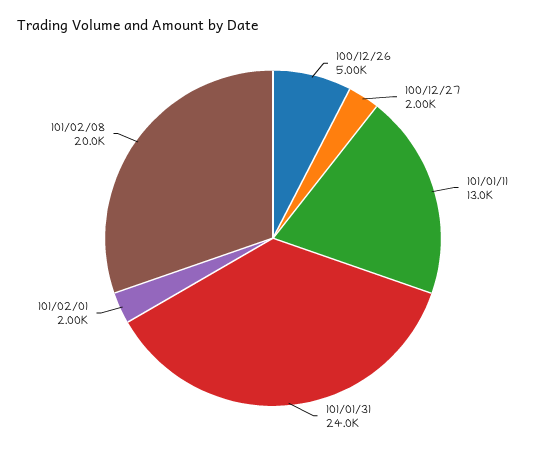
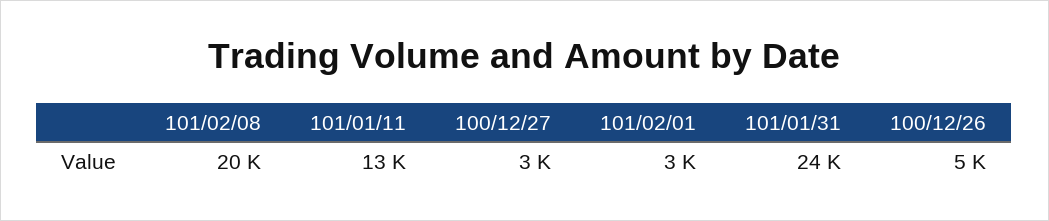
  {
    "100/12/26": 5000,
-   "100/12/27": 2000,
+   "100/12/27": 3000,
    "101/01/11": 13000,
    "101/01/31": 24000,
-   "101/02/01": 2000,
+   "101/02/01": 3000,
    "101/02/08": 20000
  }

